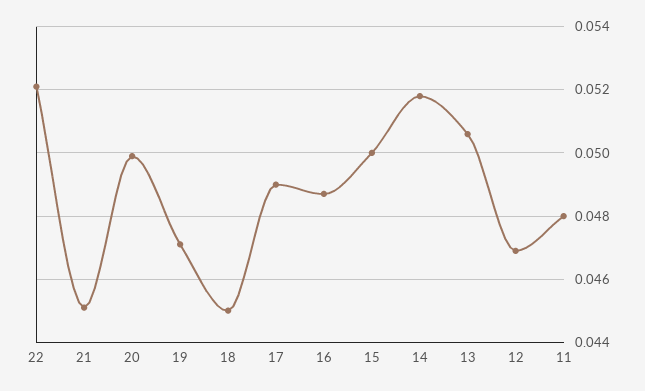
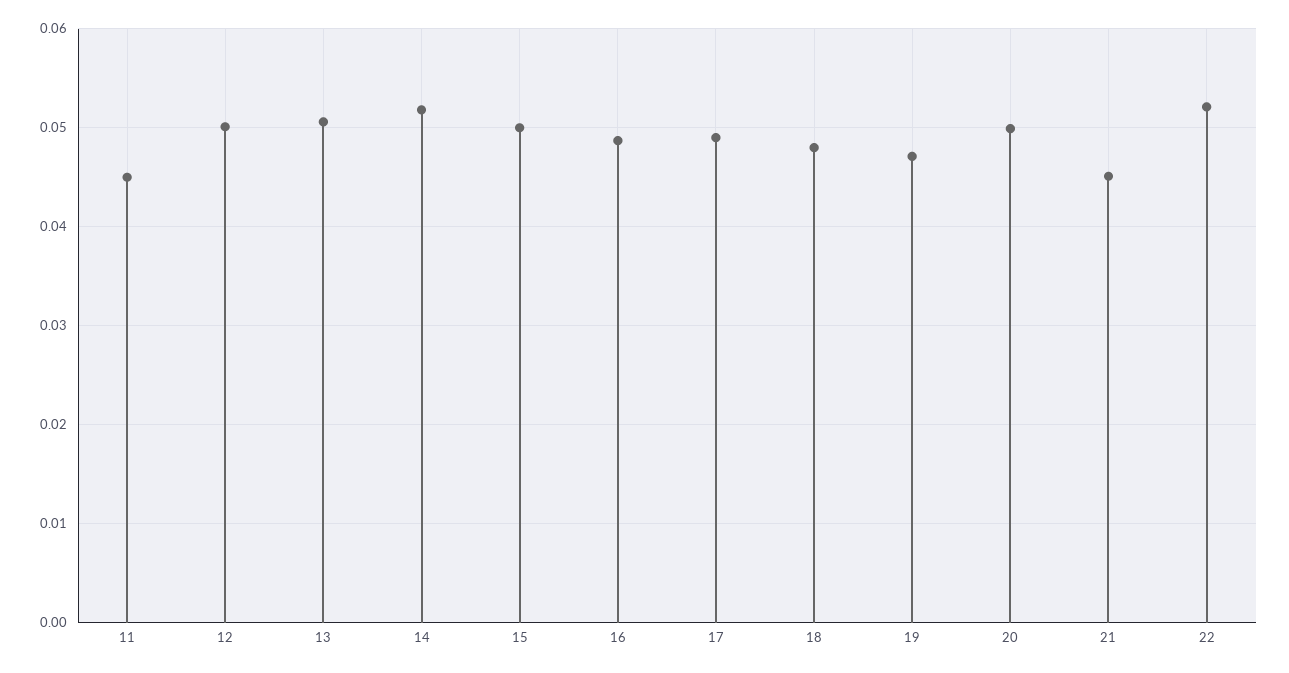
  {
    "22": 0.052,
    "21": 0.045,
    "20": 0.05,
    "19": 0.047,
-   "18": 0.045,
+   "18": 0.048,
    "17": 0.049,
    "16": 0.0485,
    "15": 0.05,
    "14": 0.052,
    "13": 0.0505,
-   "12": 0.047,
+   "12": 0.05,
-   "11": 0.048
+   "11": 0.045
  }

